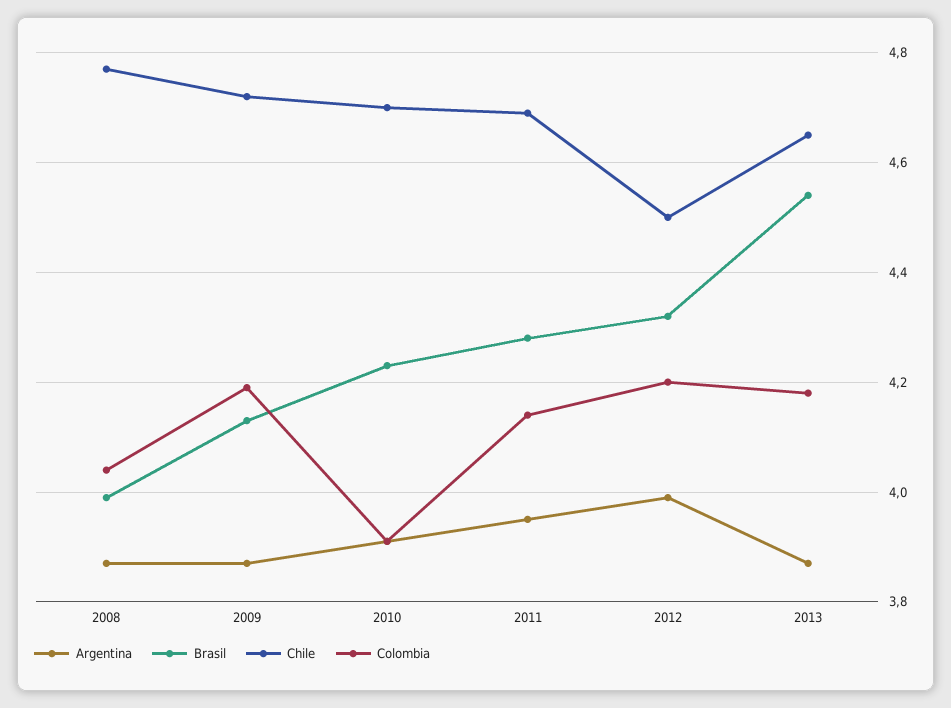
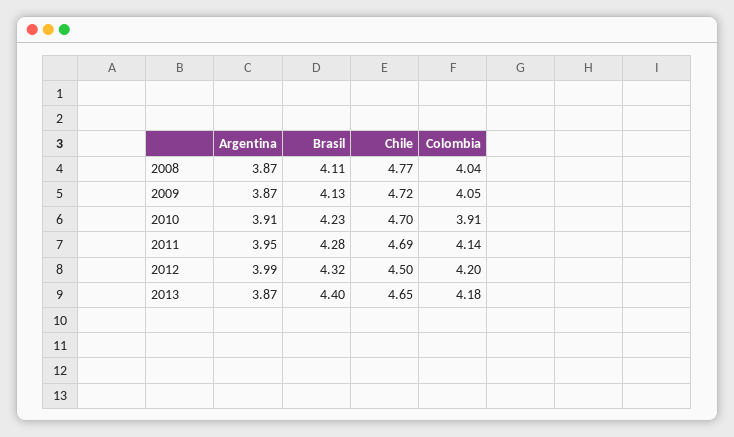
  {
    "Argentina": {
      "2008": 3.87,
      "2009": 3.87,
      "2010": 3.91,
      "2011": 3.95,
      "2012": 3.99,
      "2013": 3.87
    },
    "Brasil": {
-     "2008": 4,
+     "2008": 4.11,
      "2009": 4.13,
      "2010": 4.23,
      "2011": 4.28,
      "2012": 4.32,
-     "2013": 4.55
+     "2013": 4.4
    },
    "Chile": {
      "2008": 4.77,
      "2009": 4.72,
      "2010": 4.7,
      "2011": 4.69,
      "2012": 4.5,
      "2013": 4.65
    },
    "Colombia": {
      "2008": 4.04,
-     "2009": 4.2,
+     "2009": 4.05,
      "2010": 3.91,
      "2011": 4.14,
      "2012": 4.2,
      "2013": 4.18
    }
  }

